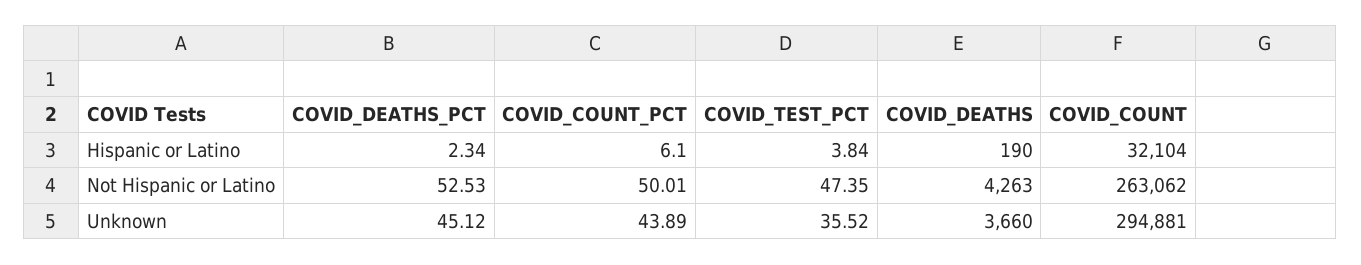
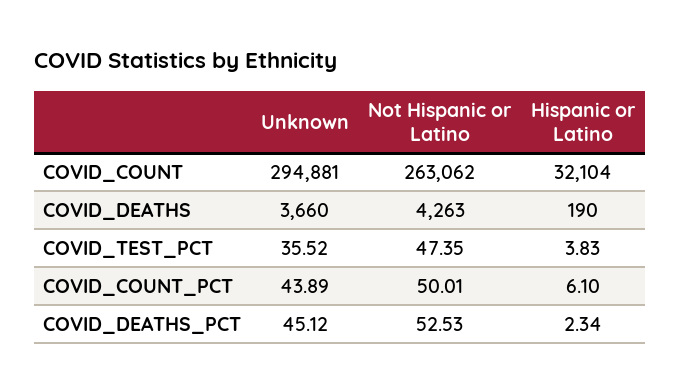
  {
    "COVID_DEATHS_PCT": {
      "Hispanic or Latino": 2.34,
      "Not Hispanic or Latino": 52.53,
      "Unknown": 45.12
    },
    "COVID_COUNT_PCT": {
      "Hispanic or Latino": 6.1,
      "Not Hispanic or Latino": 50.01,
      "Unknown": 43.89
    },
    "COVID_TEST_PCT": {
-     "Hispanic or Latino": 3.84,
+     "Hispanic or Latino": 3.83,
      "Not Hispanic or Latino": 47.35,
      "Unknown": 35.52
    },
    "COVID_DEATHS": {
      "Hispanic or Latino": 190,
      "Not Hispanic or Latino": 4263,
      "Unknown": 3660
    },
    "COVID_COUNT": {
      "Hispanic or Latino": 32104,
      "Not Hispanic or Latino": 263062,
      "Unknown": 294881
    }
  }

